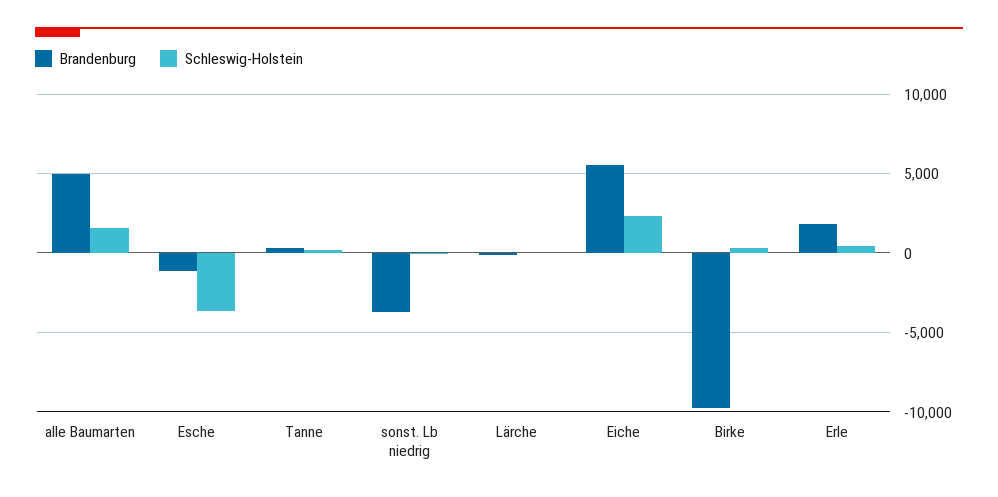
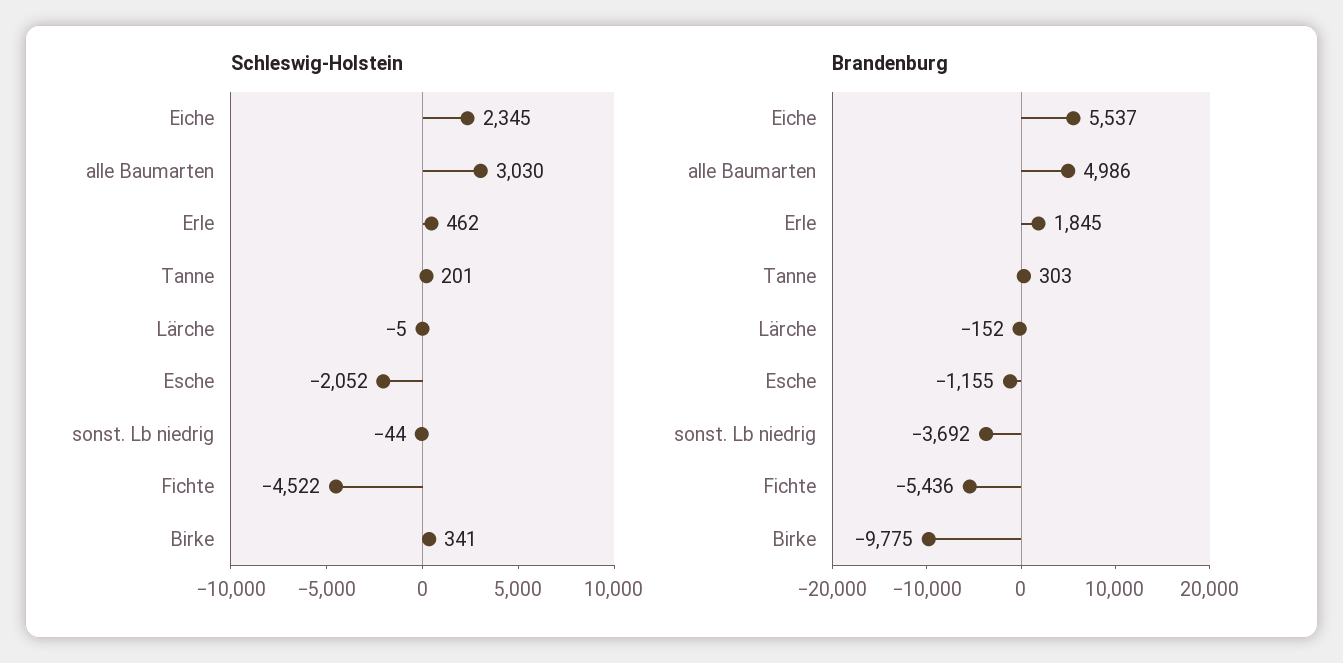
  {
    "Brandenburg": {
      "alle Baumarten": 4986,
      "Esche": -1155,
      "Tanne": 303,
      "sonst. Lb niedrig": -3692,
      "Lärche": -152,
      "Eiche": 5537,
      "Birke": -9775,
-     "Erle": 1845
+     "Erle": 1845,
+     "Fichte": -5436
    },
    "Schleswig-Holstein": {
-     "alle Baumarten": 1500,
+     "alle Baumarten": 3030,
-     "Esche": -3500,
+     "Esche": -2052,
      "Tanne": 201,
      "sonst. Lb niedrig": -44,
      "Lärche": -5,
      "Eiche": 2345,
      "Birke": 341,
-     "Erle": 462
+     "Erle": 462,
+     "Fichte": -4522
    }
  }

